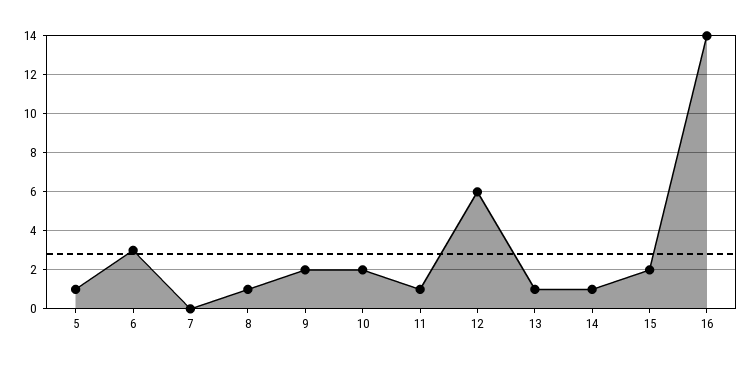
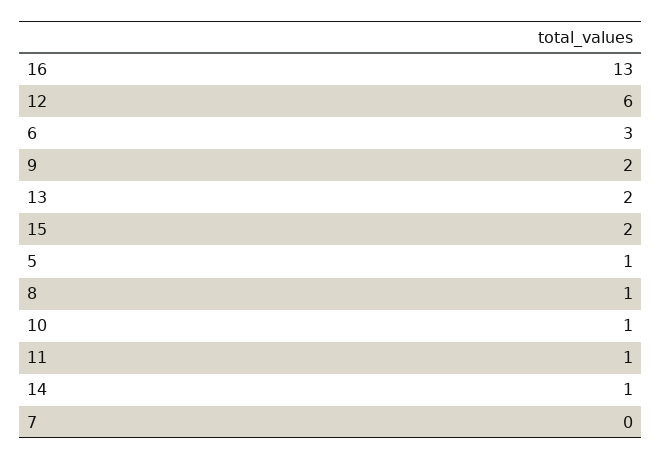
  {
    "5": 1,
    "6": 3,
    "7": 0,
    "8": 1,
    "9": 2,
-   "10": 2,
+   "10": 1,
    "11": 1,
    "12": 6,
-   "13": 1,
+   "13": 2,
    "14": 1,
    "15": 2,
-   "16": 14
+   "16": 13
  }

